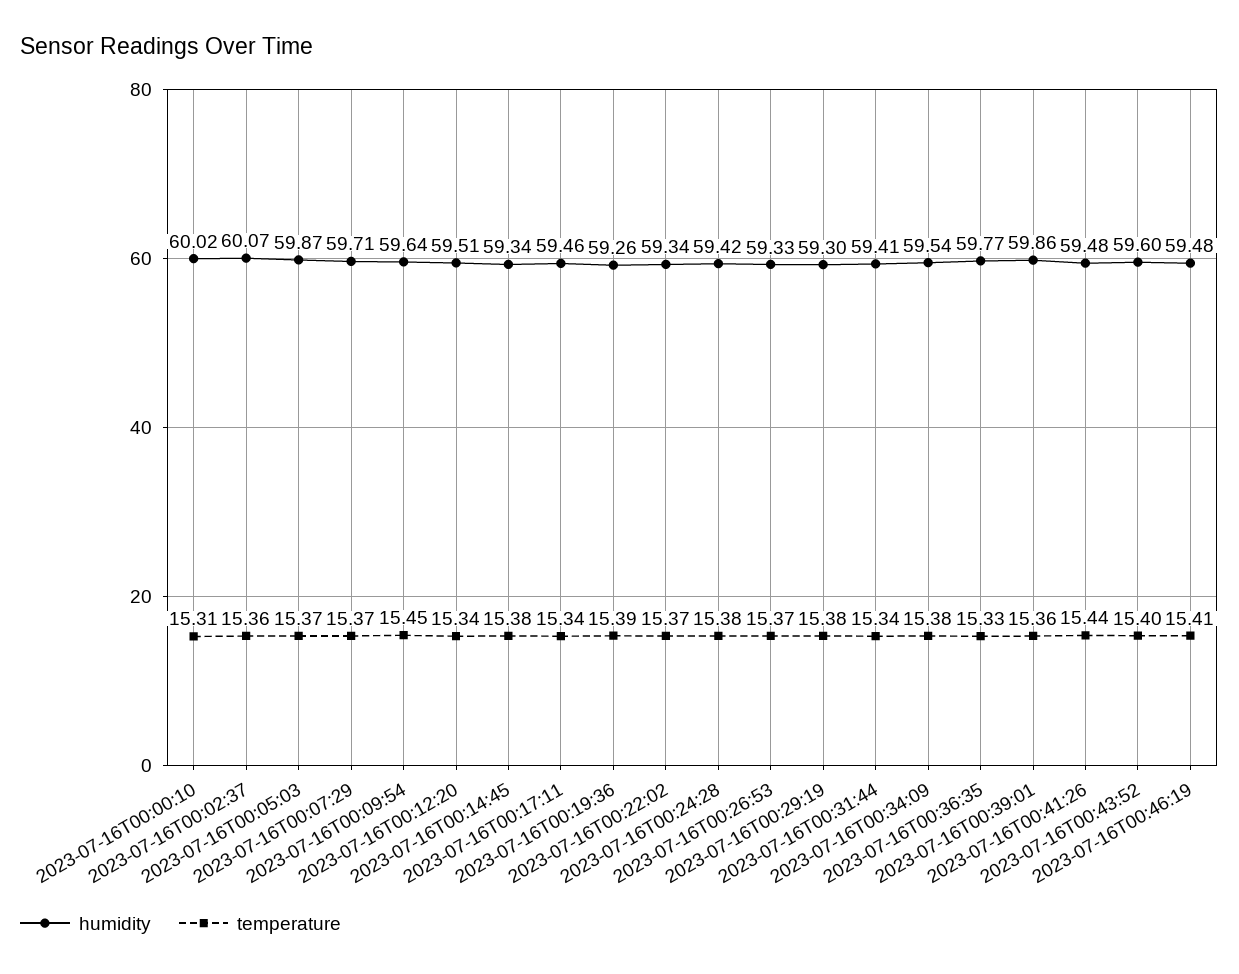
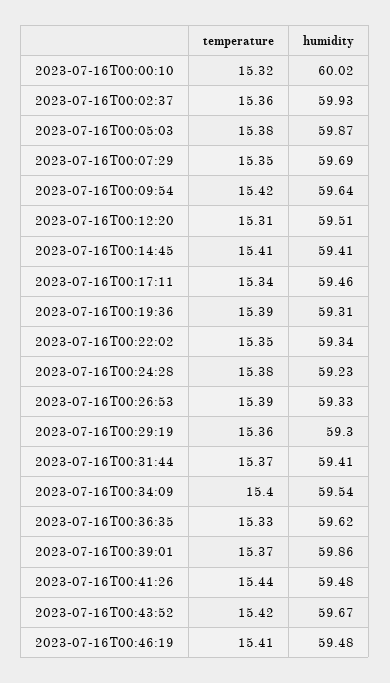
  {
    "humidity": {
      "2023-07-16T00:00:10": 60.02,
-     "2023-07-16T00:02:37": 60.07,
+     "2023-07-16T00:02:37": 59.93,
      "2023-07-16T00:05:03": 59.87,
-     "2023-07-16T00:07:29": 59.71,
+     "2023-07-16T00:07:29": 59.69,
      "2023-07-16T00:09:54": 59.64,
      "2023-07-16T00:12:20": 59.51,
-     "2023-07-16T00:14:45": 59.34,
+     "2023-07-16T00:14:45": 59.41,
      "2023-07-16T00:17:11": 59.46,
-     "2023-07-16T00:19:36": 59.26,
+     "2023-07-16T00:19:36": 59.31,
      "2023-07-16T00:22:02": 59.34,
-     "2023-07-16T00:24:28": 59.42,
+     "2023-07-16T00:24:28": 59.23,
      "2023-07-16T00:26:53": 59.33,
      "2023-07-16T00:29:19": 59.3,
      "2023-07-16T00:31:44": 59.41,
      "2023-07-16T00:34:09": 59.54,
-     "2023-07-16T00:36:35": 59.77,
+     "2023-07-16T00:36:35": 59.62,
      "2023-07-16T00:39:01": 59.86,
      "2023-07-16T00:41:26": 59.48,
-     "2023-07-16T00:43:52": 59.6,
+     "2023-07-16T00:43:52": 59.67,
      "2023-07-16T00:46:19": 59.48
    },
    "temperature": {
-     "2023-07-16T00:00:10": 15.31,
+     "2023-07-16T00:00:10": 15.32,
      "2023-07-16T00:02:37": 15.36,
-     "2023-07-16T00:05:03": 15.37,
+     "2023-07-16T00:05:03": 15.38,
-     "2023-07-16T00:07:29": 15.37,
+     "2023-07-16T00:07:29": 15.35,
-     "2023-07-16T00:09:54": 15.45,
+     "2023-07-16T00:09:54": 15.42,
-     "2023-07-16T00:12:20": 15.34,
+     "2023-07-16T00:12:20": 15.31,
-     "2023-07-16T00:14:45": 15.38,
+     "2023-07-16T00:14:45": 15.41,
      "2023-07-16T00:17:11": 15.34,
      "2023-07-16T00:19:36": 15.39,
-     "2023-07-16T00:22:02": 15.37,
+     "2023-07-16T00:22:02": 15.35,
      "2023-07-16T00:24:28": 15.38,
-     "2023-07-16T00:26:53": 15.37,
+     "2023-07-16T00:26:53": 15.39,
-     "2023-07-16T00:29:19": 15.38,
+     "2023-07-16T00:29:19": 15.36,
-     "2023-07-16T00:31:44": 15.34,
+     "2023-07-16T00:31:44": 15.37,
-     "2023-07-16T00:34:09": 15.38,
+     "2023-07-16T00:34:09": 15.4,
      "2023-07-16T00:36:35": 15.33,
-     "2023-07-16T00:39:01": 15.36,
+     "2023-07-16T00:39:01": 15.37,
      "2023-07-16T00:41:26": 15.44,
-     "2023-07-16T00:43:52": 15.4,
+     "2023-07-16T00:43:52": 15.42,
      "2023-07-16T00:46:19": 15.41
    }
  }

